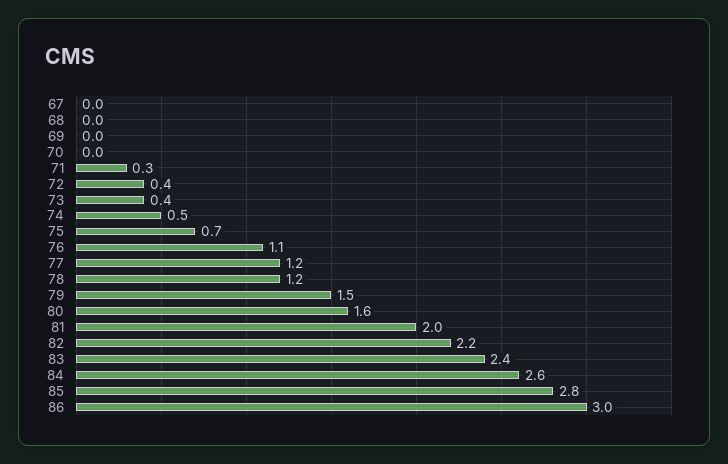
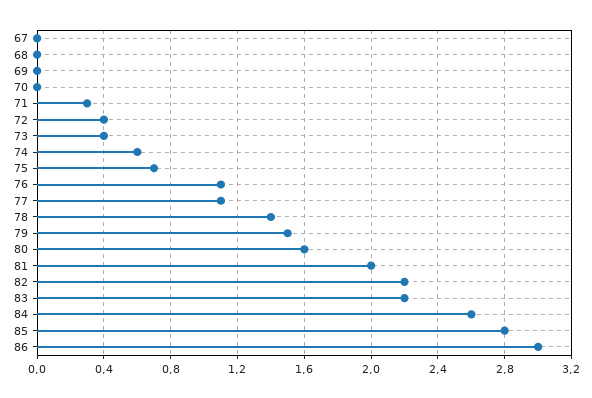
  {
    "67": 0,
    "68": 0,
    "69": 0,
    "70": 0,
    "71": 0.3,
    "72": 0.4,
    "73": 0.4,
-   "74": 0.5,
+   "74": 0.6,
    "75": 0.7,
    "76": 1.1,
-   "77": 1.2,
+   "77": 1.1,
-   "78": 1.2,
+   "78": 1.4,
    "79": 1.5,
    "80": 1.6,
    "81": 2,
    "82": 2.2,
-   "83": 2.4,
+   "83": 2.2,
    "84": 2.6,
    "85": 2.8,
    "86": 3
  }

